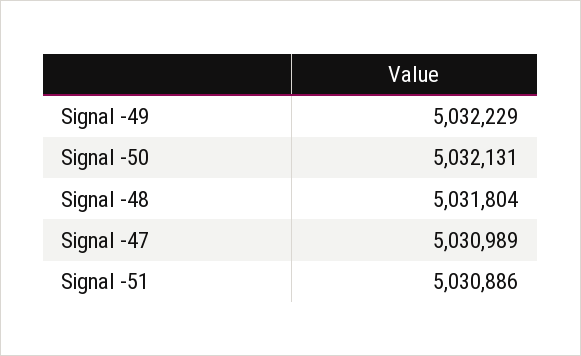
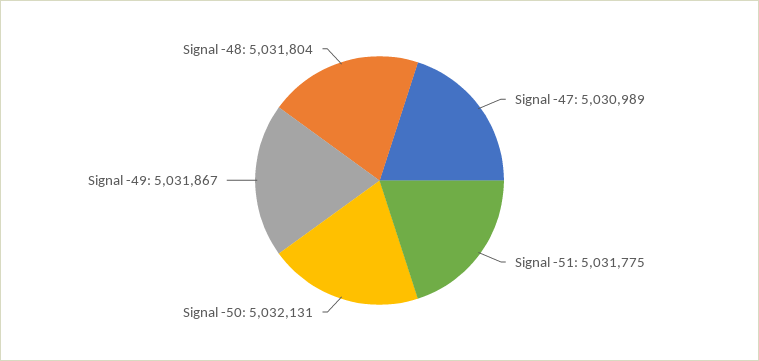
  {
-   "Signal -49": 5032229,
+   "Signal -49": 5031867,
    "Signal -50": 5032131,
    "Signal -48": 5031804,
    "Signal -47": 5030989,
-   "Signal -51": 5030886
+   "Signal -51": 5031775
  }

